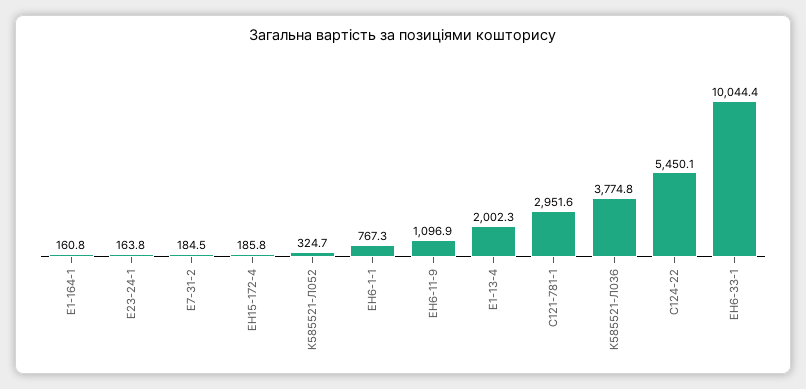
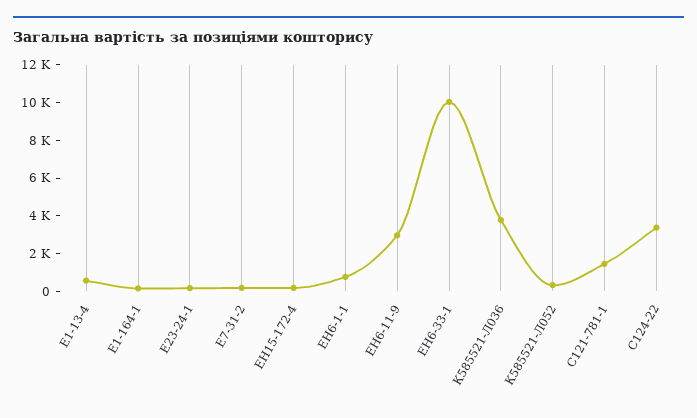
  {
    "Е1-164-1": 160.8,
    "Е23-24-1": 163.8,
    "Е7-31-2": 184.5,
    "ЕН15-172-4": 185.8,
    "К585521-Л052": 324.7,
    "ЕН6-1-1": 767.3,
-   "ЕН6-11-9": 1096.9,
+   "ЕН6-11-9": 3000,
-   "Е1-13-4": 2002.3,
+   "Е1-13-4": 500,
-   "С121-781-1": 2951.6,
+   "С121-781-1": 1500,
    "К585521-Л036": 3774.8,
-   "С124-22": 5450.1,
+   "С124-22": 3500,
    "ЕН6-33-1": 10044.4
  }

